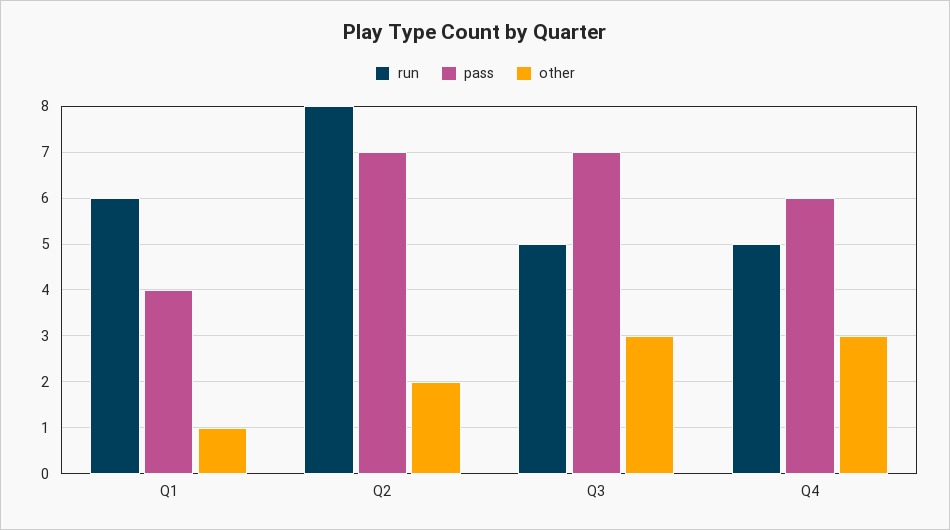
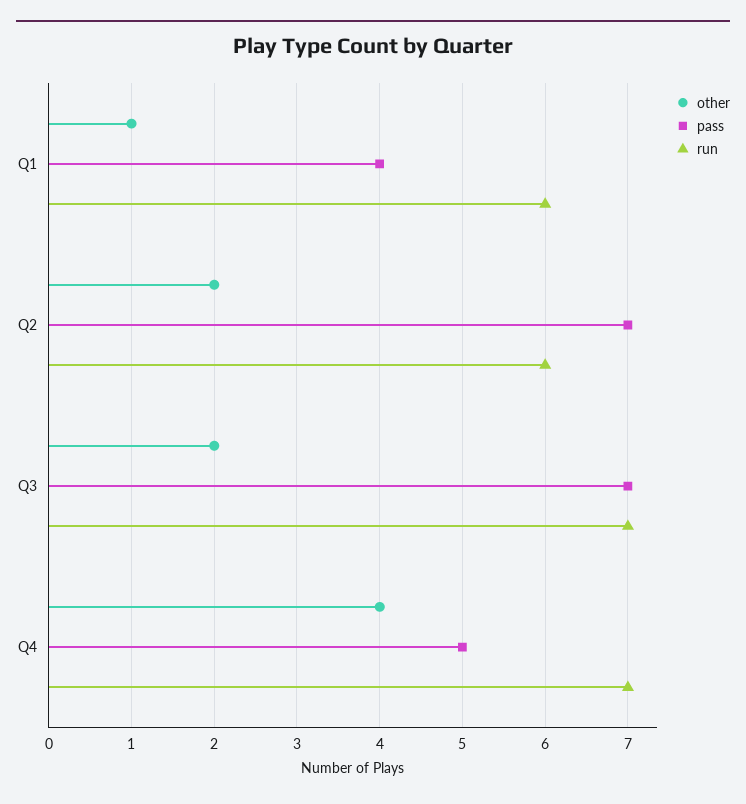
  {
    "run": {
      "Q1": 6,
-     "Q2": 8,
+     "Q2": 6,
-     "Q3": 5,
+     "Q3": 7,
-     "Q4": 5
+     "Q4": 7
    },
    "pass": {
      "Q1": 4,
      "Q2": 7,
      "Q3": 7,
-     "Q4": 6
+     "Q4": 5
    },
    "other": {
      "Q1": 1,
      "Q2": 2,
-     "Q3": 3,
+     "Q3": 2,
-     "Q4": 3
+     "Q4": 4
    }
  }

